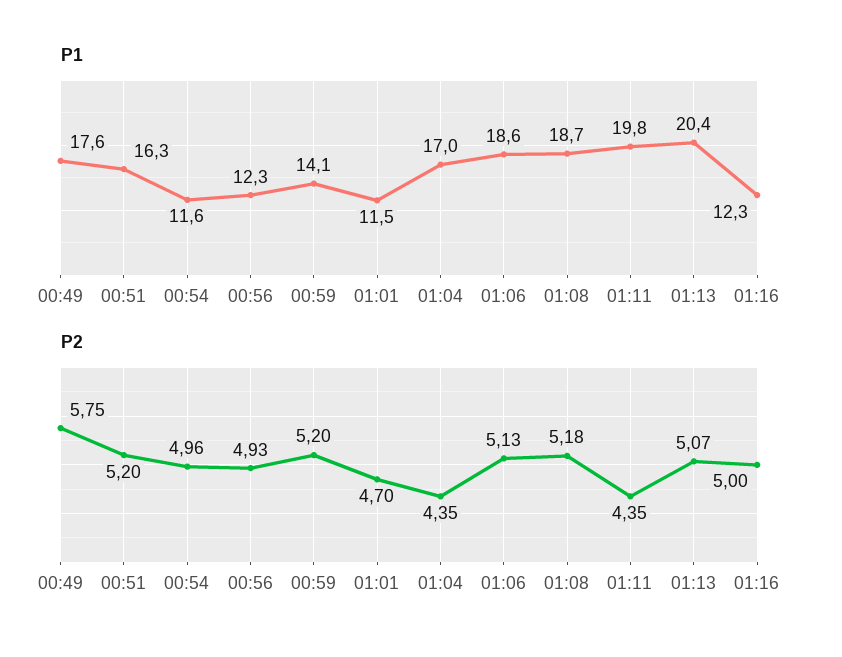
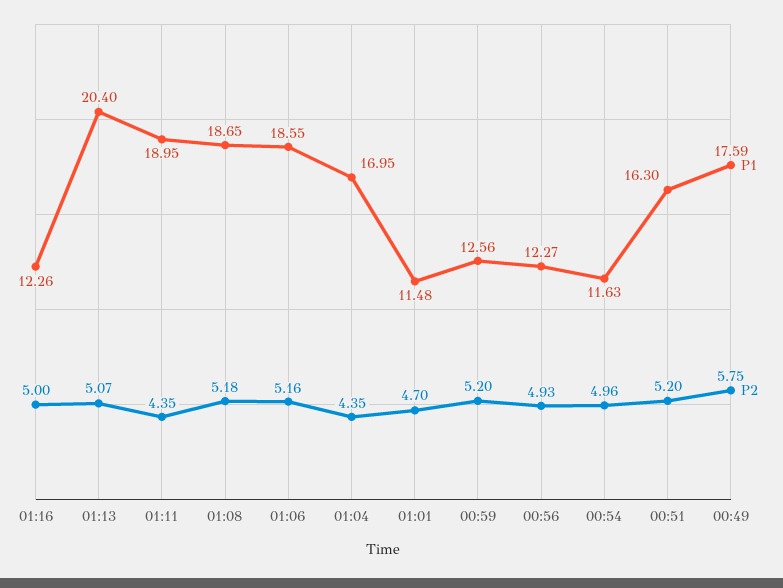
  {
    "P1": {
      "00:49": 17.59,
      "00:51": 16.3,
      "00:54": 11.63,
      "00:56": 12.27,
-     "00:59": 14.1,
+     "00:59": 12.56,
      "01:01": 11.48,
      "01:04": 16.95,
      "01:06": 18.55,
      "01:08": 18.65,
-     "01:11": 19.8,
+     "01:11": 18.95,
      "01:13": 20.4,
      "01:16": 12.26
    },
    "P2": {
      "00:49": 5.75,
      "00:51": 5.2,
      "00:54": 4.96,
      "00:56": 4.93,
      "00:59": 5.2,
      "01:01": 4.7,
      "01:04": 4.35,
-     "01:06": 5.13,
+     "01:06": 5.16,
      "01:08": 5.18,
      "01:11": 4.35,
      "01:13": 5.07,
      "01:16": 5
    }
  }

